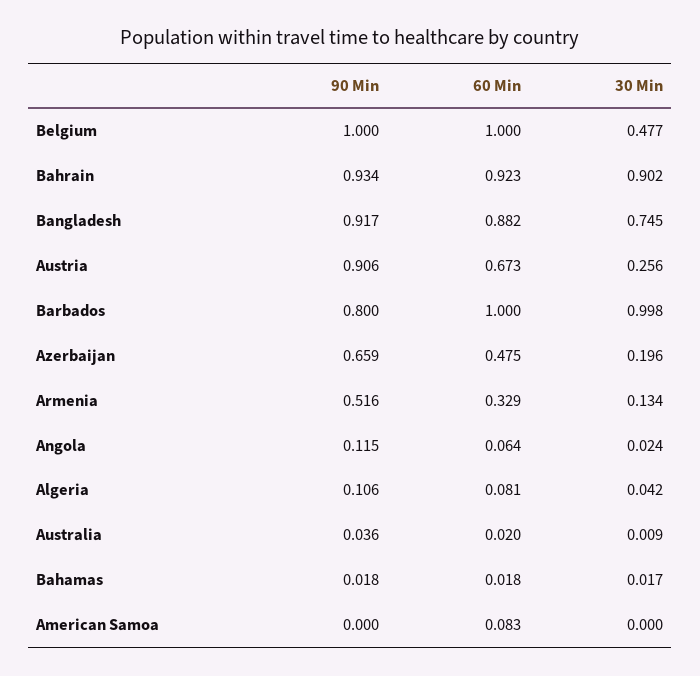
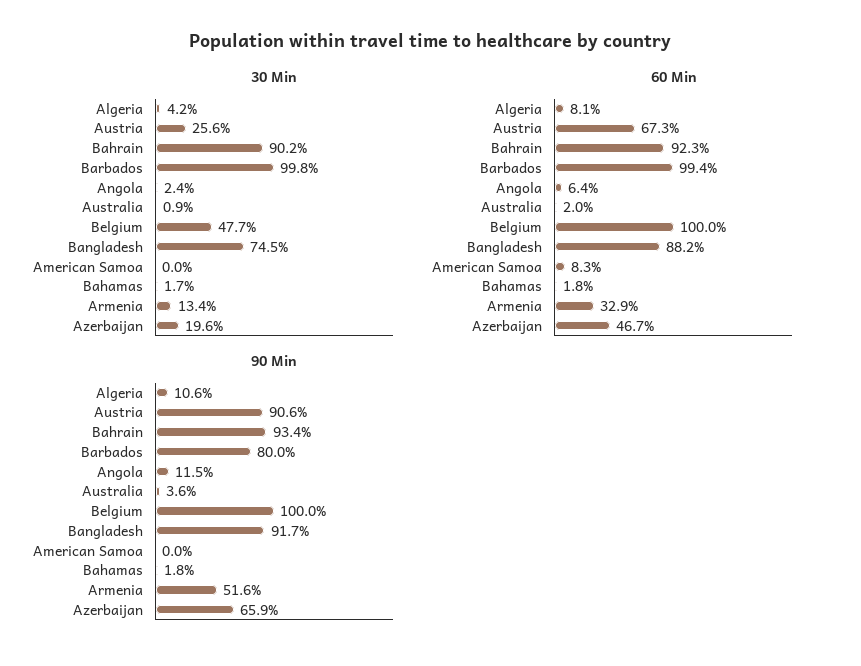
  {
    "90 Min": {
      "Belgium": 1,
      "Bahrain": 0.934,
      "Bangladesh": 0.917,
      "Austria": 0.906,
      "Barbados": 0.8,
      "Azerbaijan": 0.659,
      "Armenia": 0.516,
      "Angola": 0.115,
      "Algeria": 0.106,
      "Australia": 0.036,
      "Bahamas": 0.018,
      "American Samoa": 0
    },
    "60 Min": {
      "Belgium": 1,
      "Bahrain": 0.923,
      "Bangladesh": 0.882,
      "Austria": 0.673,
-     "Barbados": 1,
+     "Barbados": 0.994,
-     "Azerbaijan": 0.475,
+     "Azerbaijan": 0.467,
      "Armenia": 0.329,
      "Angola": 0.064,
      "Algeria": 0.081,
      "Australia": 0.02,
      "Bahamas": 0.018,
      "American Samoa": 0.083
    },
    "30 Min": {
      "Belgium": 0.477,
      "Bahrain": 0.902,
      "Bangladesh": 0.745,
      "Austria": 0.256,
      "Barbados": 0.998,
      "Azerbaijan": 0.196,
      "Armenia": 0.134,
      "Angola": 0.024,
      "Algeria": 0.042,
      "Australia": 0.009,
      "Bahamas": 0.017,
      "American Samoa": 0
    }
  }

